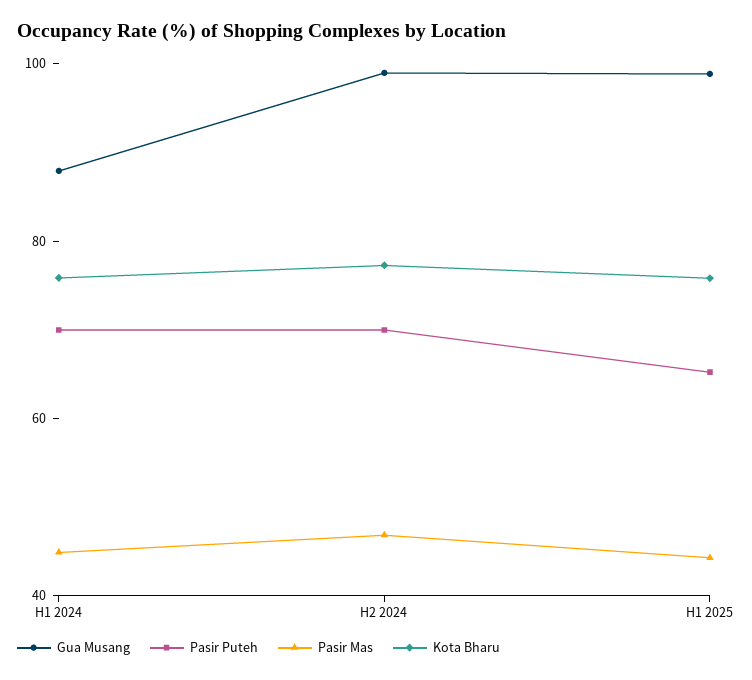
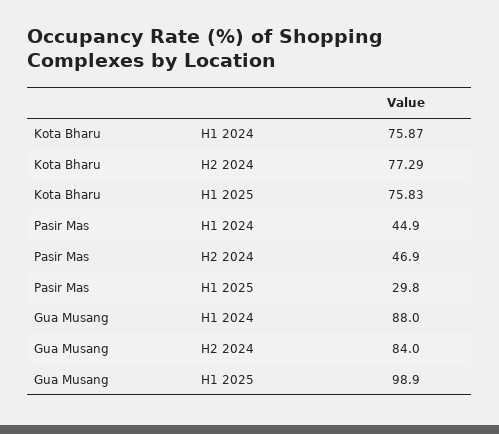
  {
    "Gua Musang": {
      "H1 2024": 88,
-     "H2 2024": 100,
+     "H2 2024": 84,
      "H1 2025": 98.9
    },
-   "Pasir Puteh": {
-     "H1 2024": 70,
-     "H2 2024": 70,
-     "H1 2025": 65
-   },
    "Pasir Mas": {
      "H1 2024": 44.9,
      "H2 2024": 46.9,
-     "H1 2025": 45
+     "H1 2025": 29.8
    },
    "Kota Bharu": {
      "H1 2024": 75.87,
      "H2 2024": 77.29,
      "H1 2025": 75.83
    }
  }

